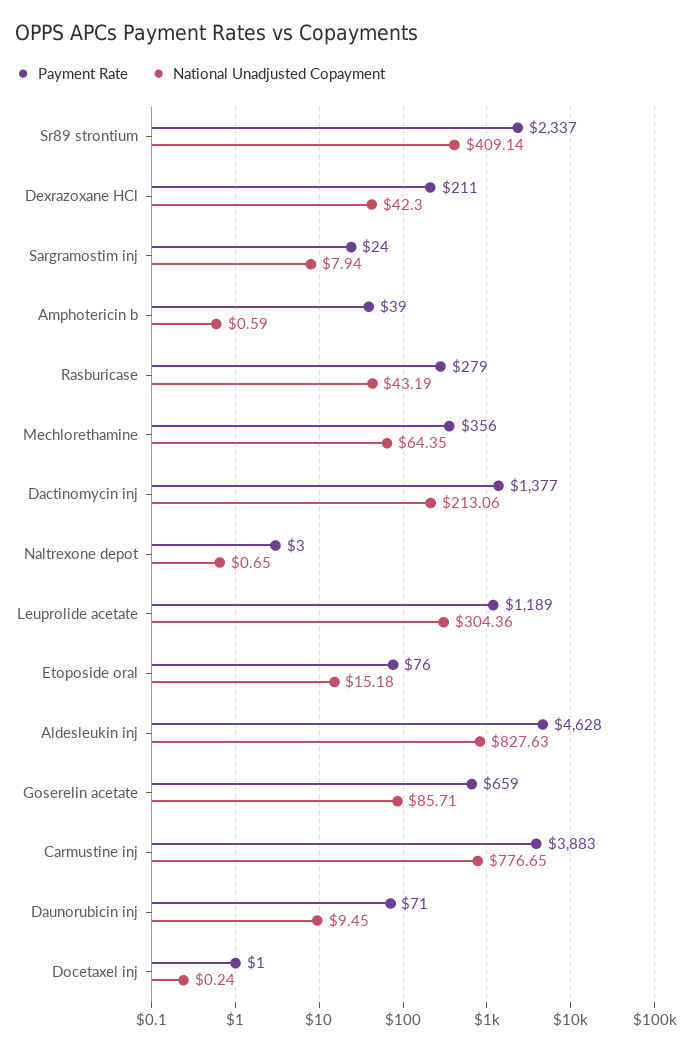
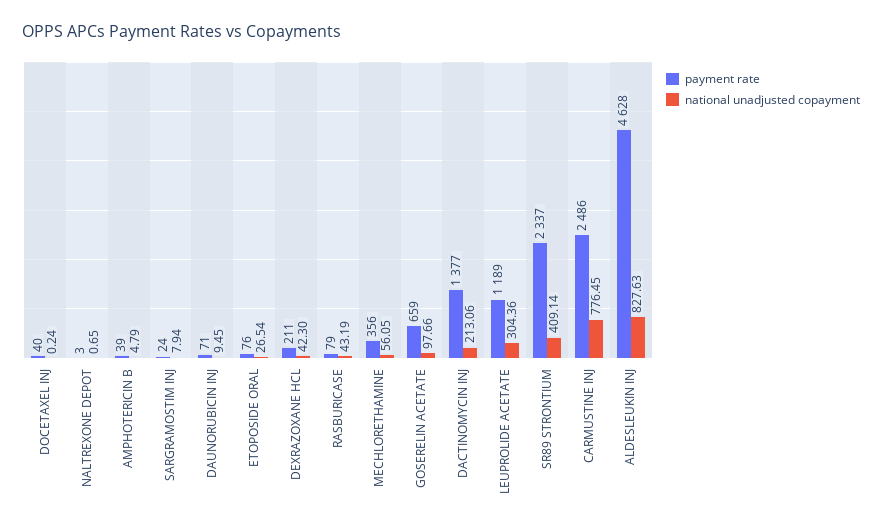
  {
    "Payment Rate": {
      "Sr89 strontium": 2337,
      "Dexrazoxane HCl": 211,
      "Sargramostim inj": 24,
      "Amphotericin b": 39,
-     "Rasburicase": 279,
+     "Rasburicase": 79,
      "Mechlorethamine": 356,
      "Dactinomycin inj": 1377,
      "Naltrexone depot": 3,
      "Leuprolide acetate": 1189,
      "Etoposide oral": 76,
      "Aldesleukin inj": 4628,
      "Goserelin acetate": 659,
-     "Carmustine inj": 3883,
+     "Carmustine inj": 2486,
      "Daunorubicin inj": 71,
-     "Docetaxel inj": 1
+     "Docetaxel inj": 40
    },
    "National Unadjusted Copayment": {
      "Sr89 strontium": 409.14,
      "Dexrazoxane HCl": 42.3,
      "Sargramostim inj": 7.94,
-     "Amphotericin b": 0.59,
+     "Amphotericin b": 4.79,
      "Rasburicase": 43.19,
-     "Mechlorethamine": 64.35,
+     "Mechlorethamine": 56.05,
      "Dactinomycin inj": 213.06,
      "Naltrexone depot": 0.65,
      "Leuprolide acetate": 304.36,
-     "Etoposide oral": 15.18,
+     "Etoposide oral": 26.54,
      "Aldesleukin inj": 827.63,
-     "Goserelin acetate": 85.71,
+     "Goserelin acetate": 97.66,
-     "Carmustine inj": 776.65,
+     "Carmustine inj": 776.45,
      "Daunorubicin inj": 9.45,
      "Docetaxel inj": 0.24
    }
  }

